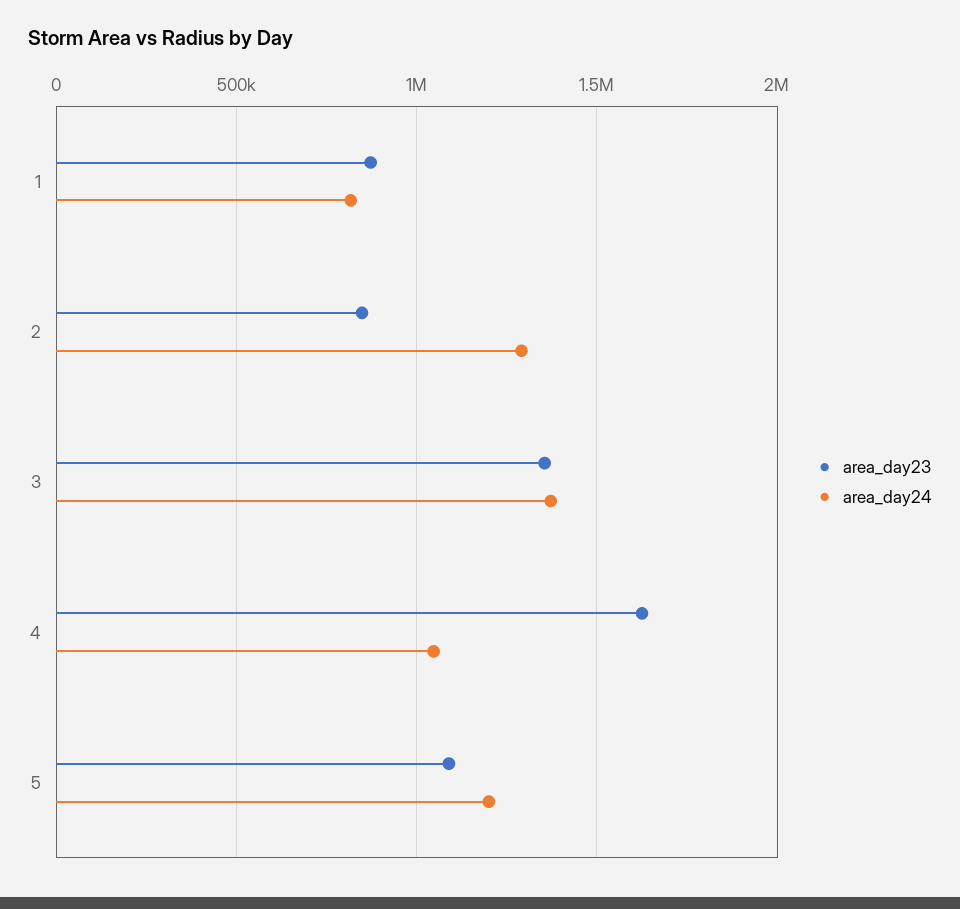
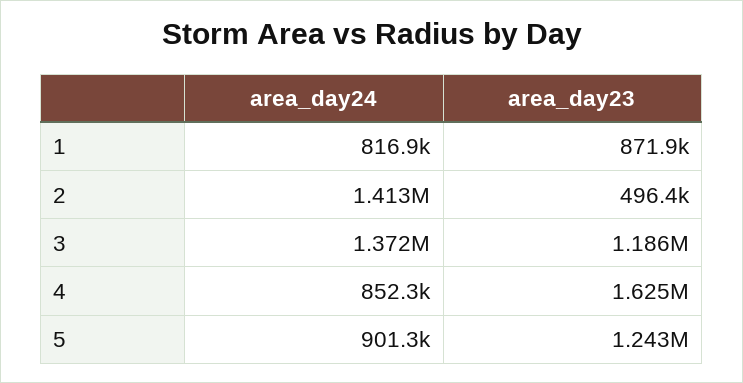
  {
    "area_day23": {
      "1": 871900,
-     "2": 850000,
+     "2": 496400,
-     "3": 1350000,
+     "3": 1186000,
      "4": 1625000,
-     "5": 1100000
+     "5": 1243000
    },
    "area_day24": {
      "1": 816900,
-     "2": 1300000,
+     "2": 1413000,
      "3": 1372000,
-     "4": 1050000,
+     "4": 852300,
-     "5": 1200000
+     "5": 901300
    }
  }

